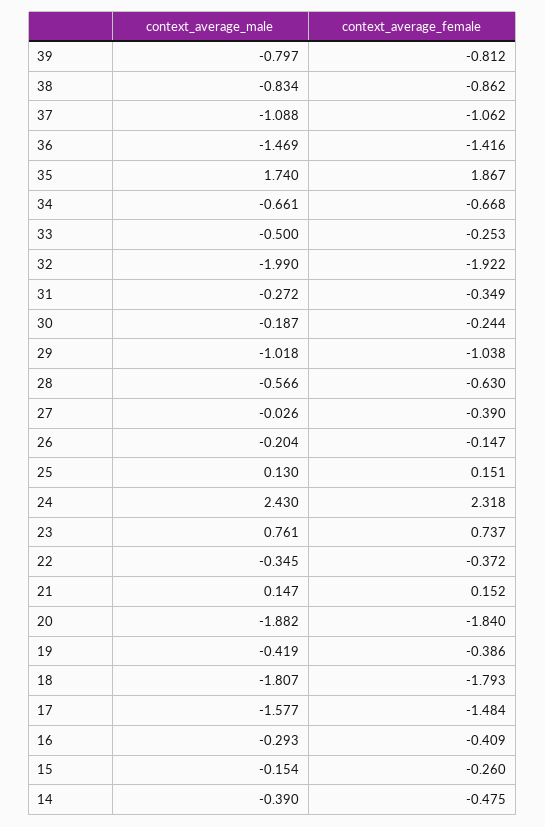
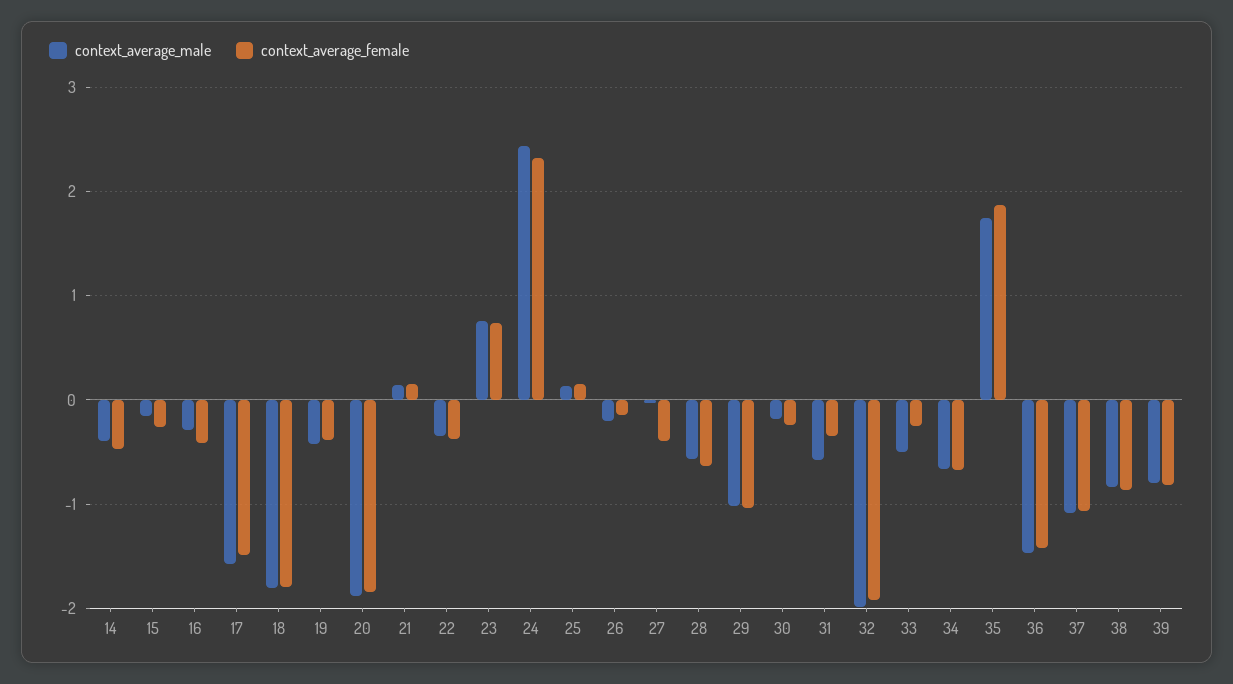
  {
    "context_average_male": {
      "39": -0.797,
      "38": -0.834,
      "37": -1.088,
      "36": -1.469,
      "35": 1.74,
      "34": -0.661,
      "33": -0.5,
      "32": -1.99,
-     "31": -0.272,
+     "31": -0.6,
      "30": -0.187,
      "29": -1.018,
      "28": -0.566,
      "27": -0.026,
      "26": -0.204,
      "25": 0.13,
      "24": 2.43,
      "23": 0.761,
      "22": -0.345,
      "21": 0.147,
      "20": -1.882,
      "19": -0.419,
      "18": -1.807,
      "17": -1.577,
      "16": -0.293,
      "15": -0.154,
      "14": -0.39
    },
    "context_average_female": {
      "39": -0.812,
      "38": -0.862,
      "37": -1.062,
      "36": -1.416,
      "35": 1.867,
      "34": -0.668,
      "33": -0.253,
      "32": -1.922,
      "31": -0.349,
      "30": -0.244,
      "29": -1.038,
      "28": -0.63,
      "27": -0.39,
      "26": -0.147,
      "25": 0.151,
      "24": 2.318,
      "23": 0.737,
      "22": -0.372,
      "21": 0.152,
      "20": -1.84,
      "19": -0.386,
      "18": -1.793,
      "17": -1.484,
      "16": -0.409,
      "15": -0.26,
      "14": -0.475
    }
  }

